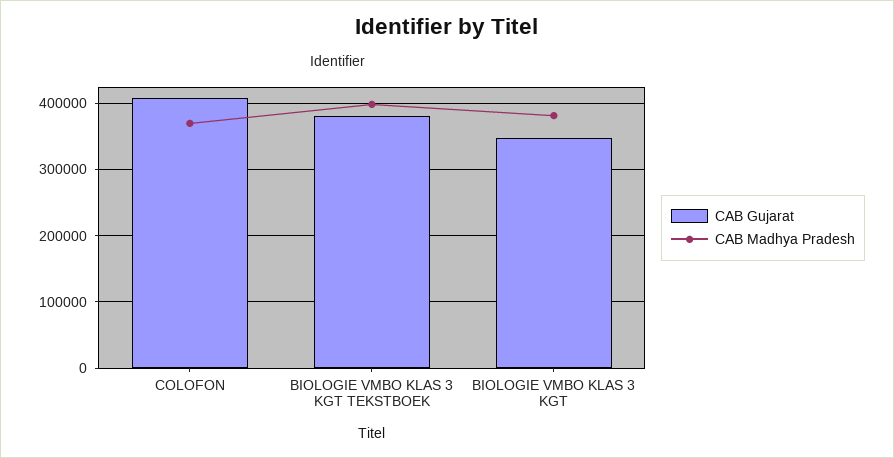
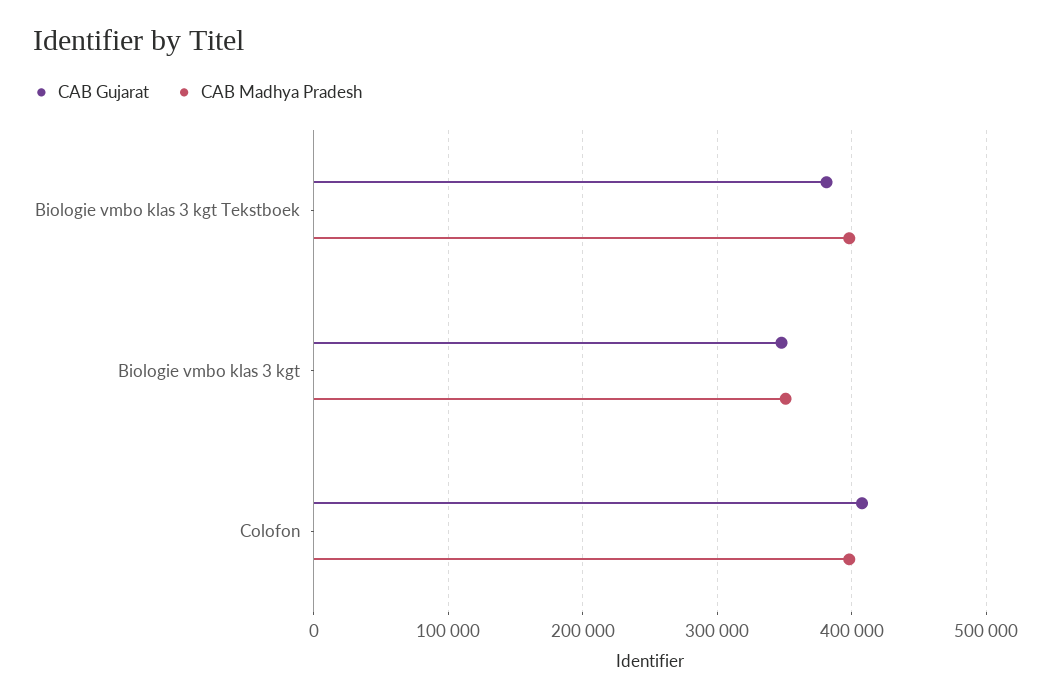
  {
    "CAB Gujarat": {
      "COLOFON": 410000,
      "BIOLOGIE VMBO KLAS 3 KGT TEKSTBOEK": 380000,
      "BIOLOGIE VMBO KLAS 3 KGT": 350000
    },
    "CAB Madhya Pradesh": {
-     "COLOFON": 370000,
+     "COLOFON": 400000,
      "BIOLOGIE VMBO KLAS 3 KGT TEKSTBOEK": 400000,
-     "BIOLOGIE VMBO KLAS 3 KGT": 380000
+     "BIOLOGIE VMBO KLAS 3 KGT": 350000
    }
  }

